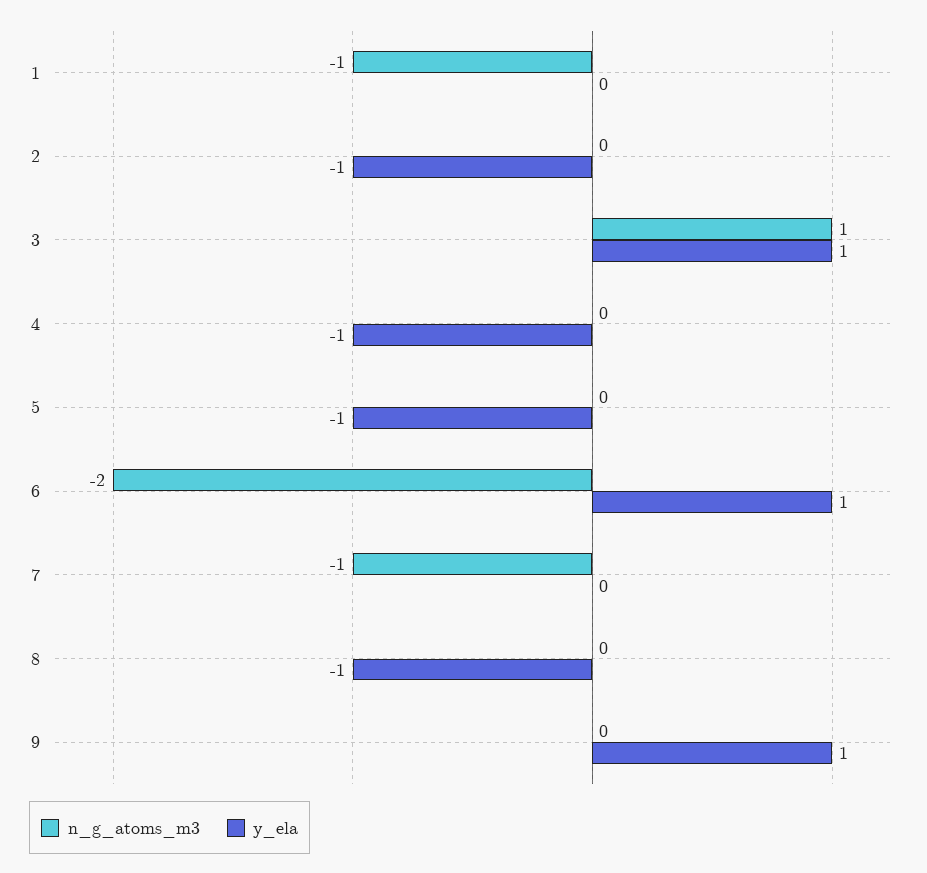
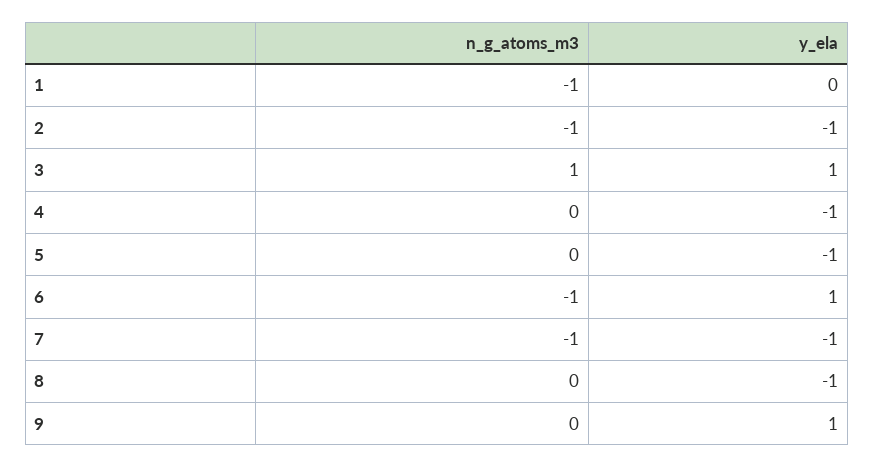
  {
    "n_g_atoms_m3": {
      "1": -1,
-     "2": 0,
+     "2": -1,
      "3": 1,
      "4": 0,
      "5": 0,
-     "6": -2,
+     "6": -1,
      "7": -1,
      "8": 0,
      "9": 0
    },
    "y_ela": {
      "1": 0,
      "2": -1,
      "3": 1,
      "4": -1,
      "5": -1,
      "6": 1,
-     "7": 0,
+     "7": -1,
      "8": -1,
      "9": 1
    }
  }

